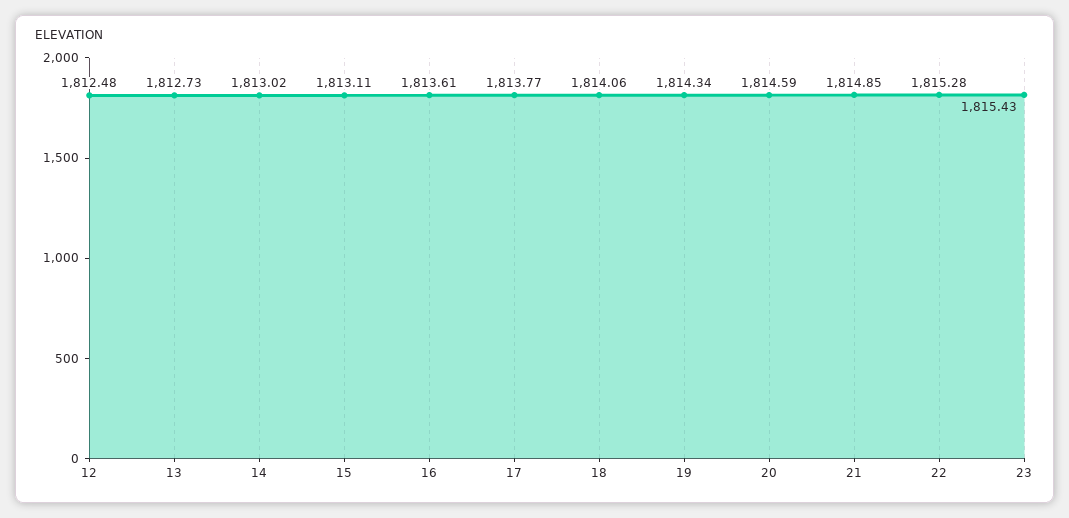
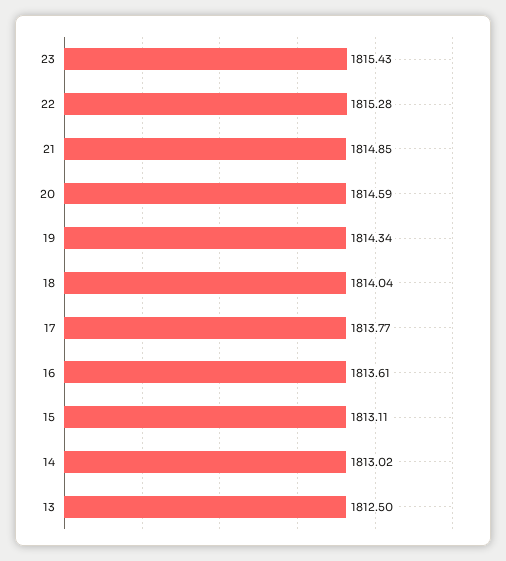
  {
-   "12": 1812.48,
-   "13": 1812.73,
+   "13": 1812.5,
    "14": 1813.02,
    "15": 1813.11,
    "16": 1813.61,
    "17": 1813.77,
-   "18": 1814.06,
+   "18": 1814.04,
    "19": 1814.34,
    "20": 1814.59,
    "21": 1814.85,
    "22": 1815.28,
    "23": 1815.43
  }

